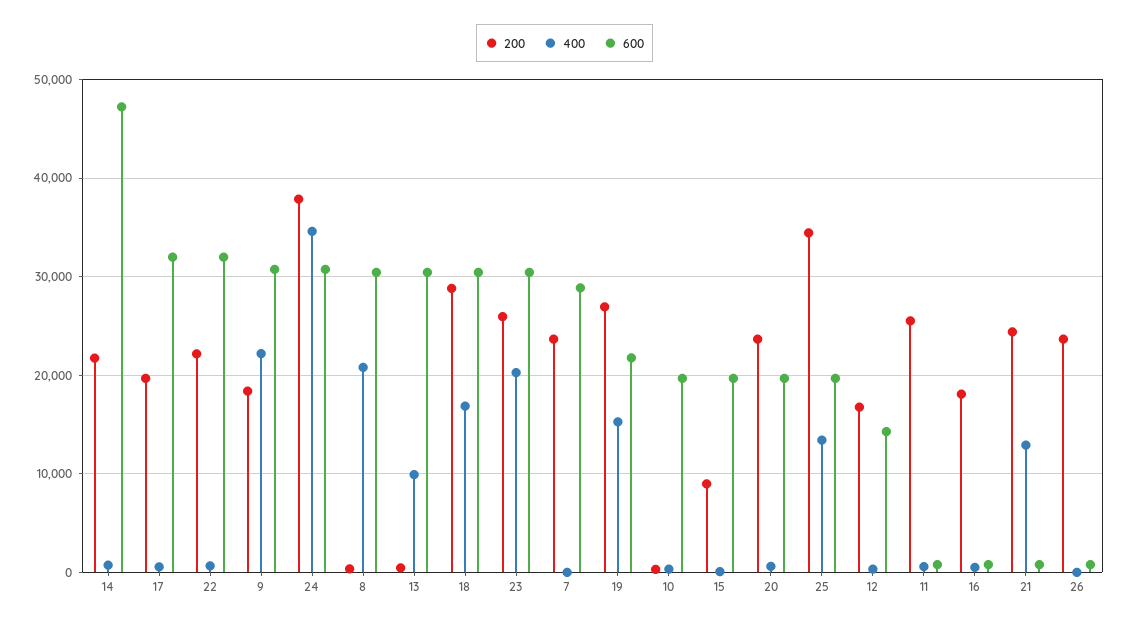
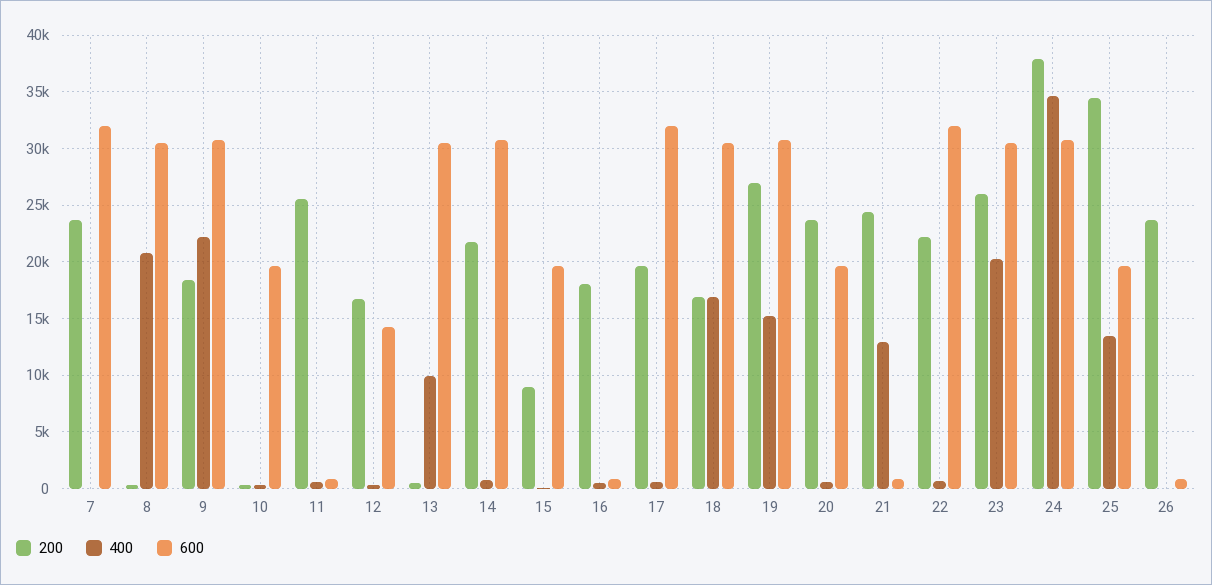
  {
    "200": {
      "14": 22000,
      "17": 20000,
      "22": 22000,
      "9": 18000,
      "24": 38000,
      "8": 0,
      "13": 0,
-     "18": 29000,
+     "18": 17000,
      "23": 26000,
      "7": 24000,
      "19": 27000,
      "10": 0,
      "15": 9000,
      "20": 24000,
      "25": 34000,
      "12": 17000,
      "11": 26000,
      "16": 18000,
      "21": 24000,
      "26": 24000
    },
    "400": {
      "14": 1000,
      "17": 1000,
      "22": 1000,
      "9": 22000,
      "24": 35000,
      "8": 21000,
      "13": 10000,
      "18": 17000,
      "23": 20000,
      "7": 0,
      "19": 15000,
      "10": 0,
      "15": 0,
      "20": 1000,
      "25": 13000,
      "12": 0,
      "11": 1000,
      "16": 1000,
      "21": 13000,
      "26": 0
    },
    "600": {
-     "14": 47000,
+     "14": 31000,
      "17": 32000,
      "22": 32000,
      "9": 31000,
      "24": 31000,
      "8": 30000,
      "13": 30000,
      "18": 30000,
      "23": 30000,
-     "7": 29000,
+     "7": 32000,
-     "19": 22000,
+     "19": 31000,
      "10": 20000,
      "15": 20000,
      "20": 20000,
      "25": 20000,
      "12": 14000,
      "11": 1000,
      "16": 1000,
      "21": 1000,
      "26": 1000
    }
  }

